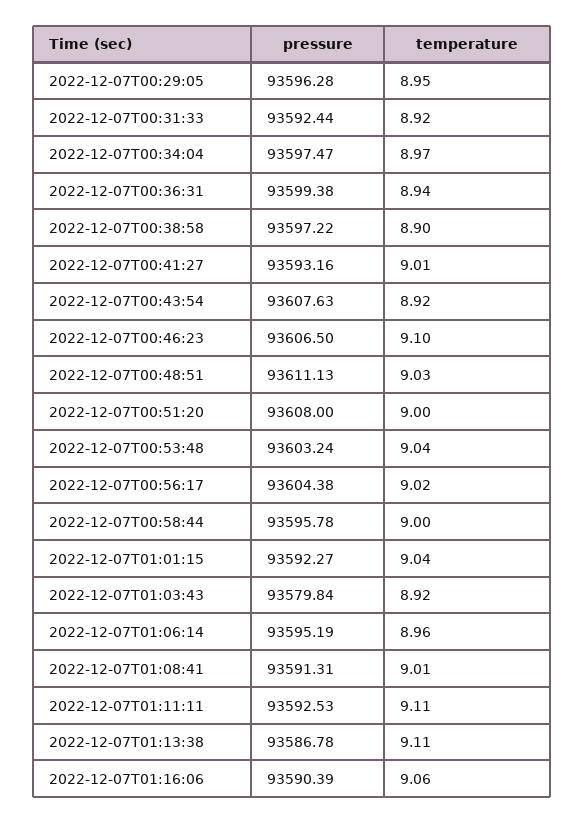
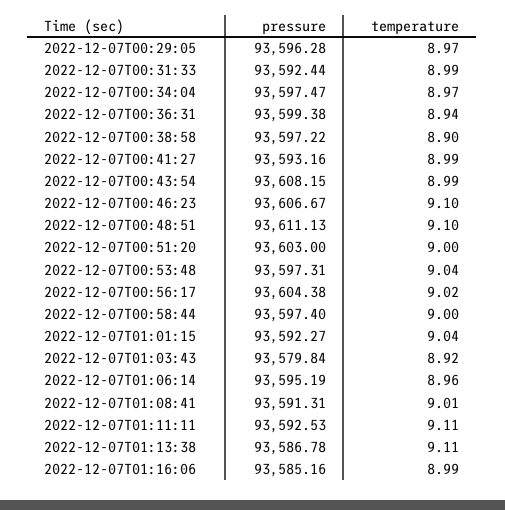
  {
    "pressure": {
      "2022-12-07T00:29:05": 93596.28,
      "2022-12-07T00:31:33": 93592.44,
      "2022-12-07T00:34:04": 93597.47,
      "2022-12-07T00:36:31": 93599.38,
      "2022-12-07T00:38:58": 93597.22,
      "2022-12-07T00:41:27": 93593.16,
-     "2022-12-07T00:43:54": 93607.63,
+     "2022-12-07T00:43:54": 93608.15,
-     "2022-12-07T00:46:23": 93606.5,
+     "2022-12-07T00:46:23": 93606.67,
      "2022-12-07T00:48:51": 93611.13,
-     "2022-12-07T00:51:20": 93608,
+     "2022-12-07T00:51:20": 93603,
-     "2022-12-07T00:53:48": 93603.24,
+     "2022-12-07T00:53:48": 93597.31,
      "2022-12-07T00:56:17": 93604.38,
-     "2022-12-07T00:58:44": 93595.78,
+     "2022-12-07T00:58:44": 93597.4,
      "2022-12-07T01:01:15": 93592.27,
      "2022-12-07T01:03:43": 93579.84,
      "2022-12-07T01:06:14": 93595.19,
      "2022-12-07T01:08:41": 93591.31,
      "2022-12-07T01:11:11": 93592.53,
      "2022-12-07T01:13:38": 93586.78,
-     "2022-12-07T01:16:06": 93590.39
+     "2022-12-07T01:16:06": 93585.16
    },
    "temperature": {
-     "2022-12-07T00:29:05": 8.95,
+     "2022-12-07T00:29:05": 8.97,
-     "2022-12-07T00:31:33": 8.92,
+     "2022-12-07T00:31:33": 8.99,
      "2022-12-07T00:34:04": 8.97,
      "2022-12-07T00:36:31": 8.94,
      "2022-12-07T00:38:58": 8.9,
-     "2022-12-07T00:41:27": 9.01,
+     "2022-12-07T00:41:27": 8.99,
-     "2022-12-07T00:43:54": 8.92,
+     "2022-12-07T00:43:54": 8.99,
      "2022-12-07T00:46:23": 9.1,
-     "2022-12-07T00:48:51": 9.03,
+     "2022-12-07T00:48:51": 9.1,
      "2022-12-07T00:51:20": 9,
      "2022-12-07T00:53:48": 9.04,
      "2022-12-07T00:56:17": 9.02,
      "2022-12-07T00:58:44": 9,
      "2022-12-07T01:01:15": 9.04,
      "2022-12-07T01:03:43": 8.92,
      "2022-12-07T01:06:14": 8.96,
      "2022-12-07T01:08:41": 9.01,
      "2022-12-07T01:11:11": 9.11,
      "2022-12-07T01:13:38": 9.11,
-     "2022-12-07T01:16:06": 9.06
+     "2022-12-07T01:16:06": 8.99
    }
  }

